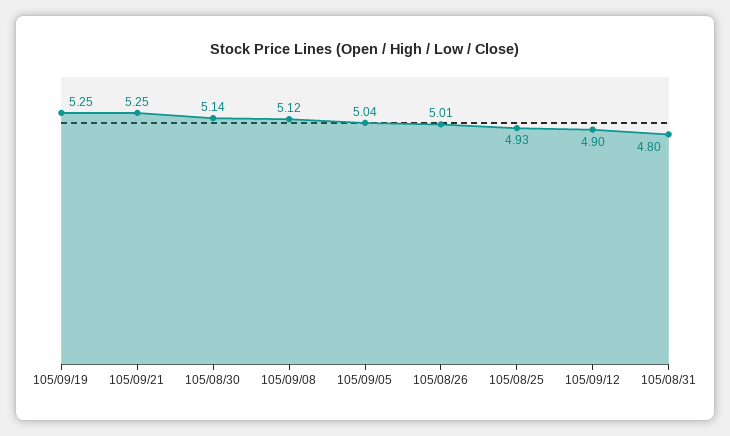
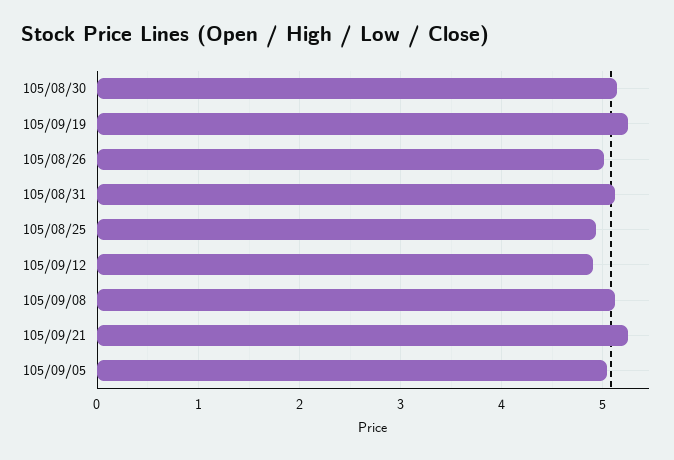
  {
    "105/09/19": 5.25,
    "105/09/21": 5.25,
    "105/08/30": 5.14,
    "105/09/08": 5.12,
    "105/09/05": 5.04,
    "105/08/26": 5.01,
    "105/08/25": 4.93,
    "105/09/12": 4.9,
-   "105/08/31": 4.8
+   "105/08/31": 5.1
  }

